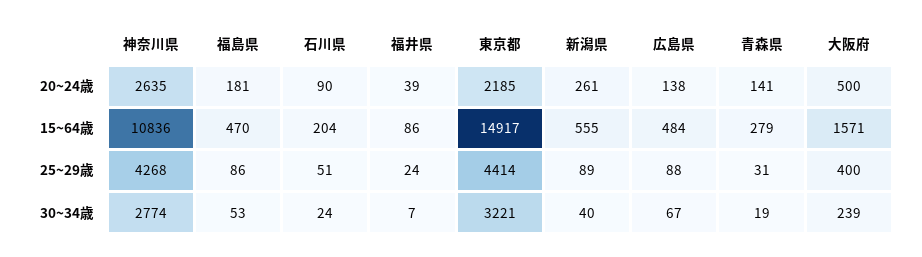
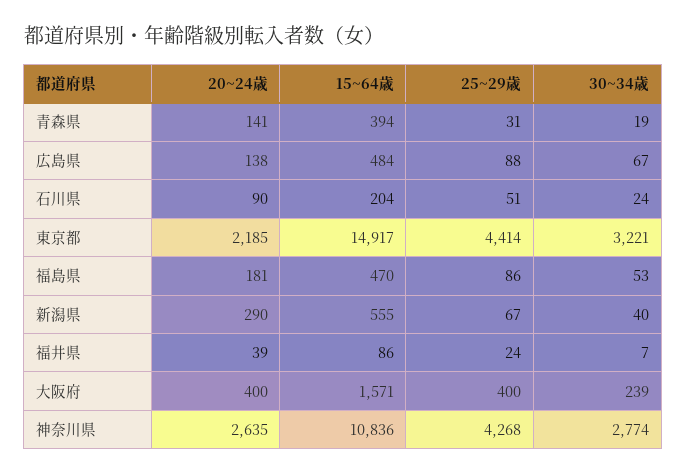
  {
    "神奈川県": {
      "20~24歳": 2635,
      "15~64歳": 10836,
      "25~29歳": 4268,
      "30~34歳": 2774
    },
    "福島県": {
      "20~24歳": 181,
      "15~64歳": 470,
      "25~29歳": 86,
      "30~34歳": 53
    },
    "石川県": {
      "20~24歳": 90,
      "15~64歳": 204,
      "25~29歳": 51,
      "30~34歳": 24
    },
    "福井県": {
      "20~24歳": 39,
      "15~64歳": 86,
      "25~29歳": 24,
      "30~34歳": 7
    },
    "東京都": {
      "20~24歳": 2185,
      "15~64歳": 14917,
      "25~29歳": 4414,
      "30~34歳": 3221
    },
    "新潟県": {
-     "20~24歳": 261,
+     "20~24歳": 290,
      "15~64歳": 555,
-     "25~29歳": 89,
+     "25~29歳": 67,
      "30~34歳": 40
    },
    "広島県": {
      "20~24歳": 138,
      "15~64歳": 484,
      "25~29歳": 88,
      "30~34歳": 67
    },
    "青森県": {
      "20~24歳": 141,
-     "15~64歳": 279,
+     "15~64歳": 394,
      "25~29歳": 31,
      "30~34歳": 19
    },
    "大阪府": {
-     "20~24歳": 500,
+     "20~24歳": 400,
      "15~64歳": 1571,
      "25~29歳": 400,
      "30~34歳": 239
    }
  }

